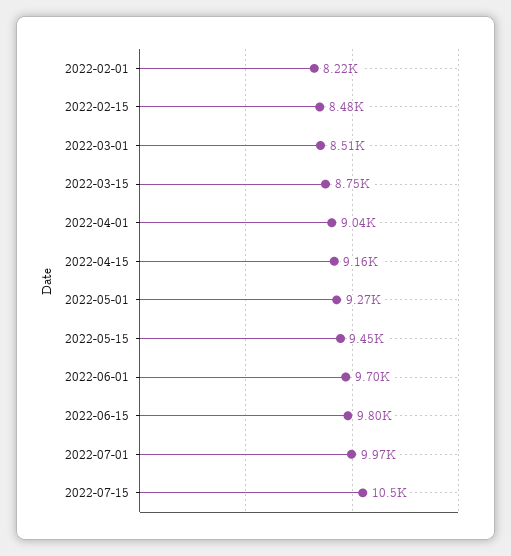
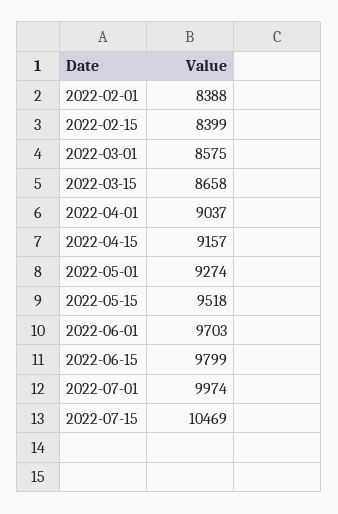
  {
-   "2022-02-01": 8220,
+   "2022-02-01": 8388,
-   "2022-02-15": 8480,
+   "2022-02-15": 8399,
-   "2022-03-01": 8510,
+   "2022-03-01": 8575,
-   "2022-03-15": 8750,
+   "2022-03-15": 8658,
    "2022-04-01": 9037,
    "2022-04-15": 9157,
    "2022-05-01": 9274,
-   "2022-05-15": 9450,
+   "2022-05-15": 9518,
    "2022-06-01": 9703,
    "2022-06-15": 9799,
    "2022-07-01": 9974,
    "2022-07-15": 10469
  }

